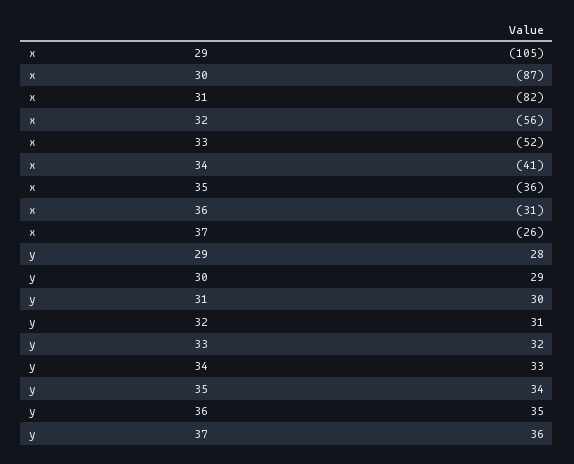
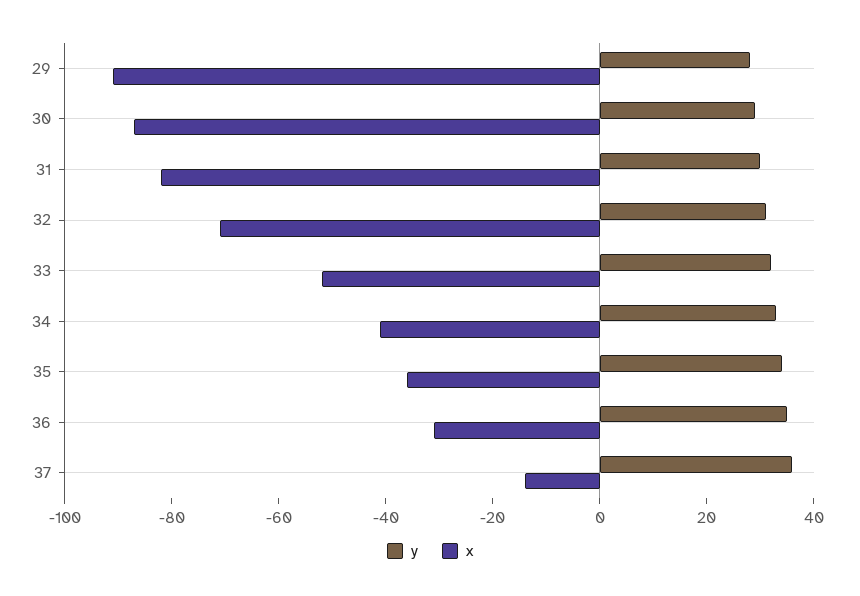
  {
    "x": {
-     "29": -105,
+     "29": -90,
      "30": -87,
      "31": -82,
-     "32": -56,
+     "32": -70,
      "33": -52,
      "34": -41,
      "35": -36,
      "36": -31,
-     "37": -26
+     "37": -15
    },
    "y": {
      "29": 28,
      "30": 29,
      "31": 30,
      "32": 31,
      "33": 32,
      "34": 33,
      "35": 34,
      "36": 35,
      "37": 36
    }
  }

